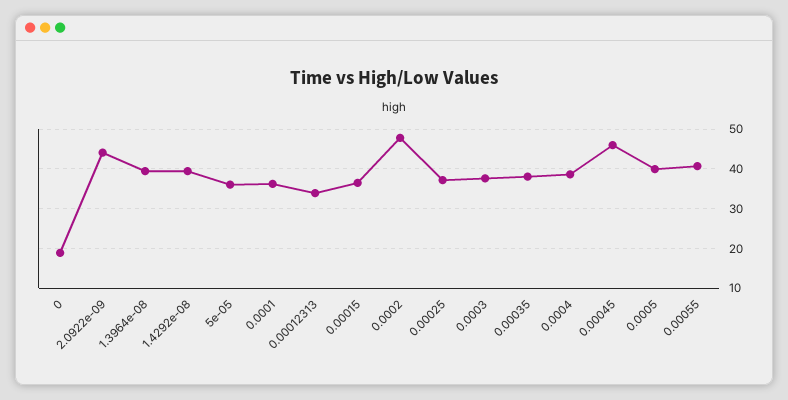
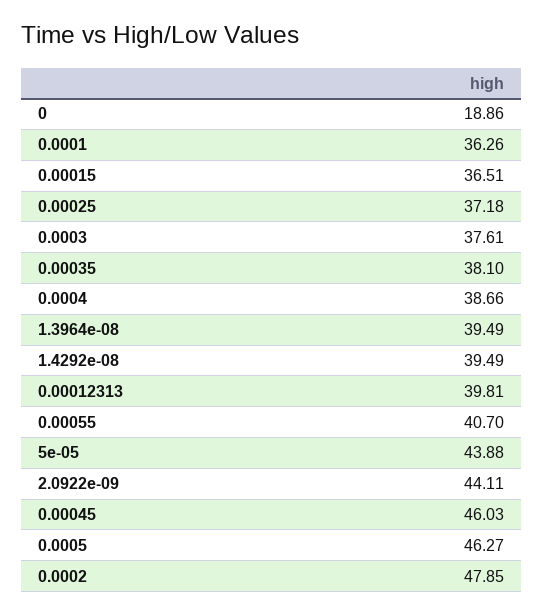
  {
    "0": 18.86,
    "2.0922e-09": 44.11,
    "1.3964e-08": 39.49,
    "1.4292e-08": 39.49,
-   "5e-05": 36,
+   "5e-05": 43.88,
    "0.0001": 36.26,
-   "0.00012313": 34,
+   "0.00012313": 39.81,
    "0.00015": 36.51,
    "0.0002": 47.85,
    "0.00025": 37.18,
    "0.0003": 37.61,
    "0.00035": 38.1,
    "0.0004": 38.66,
    "0.00045": 46.03,
-   "0.0005": 40,
+   "0.0005": 46.27,
    "0.00055": 40.7
  }

